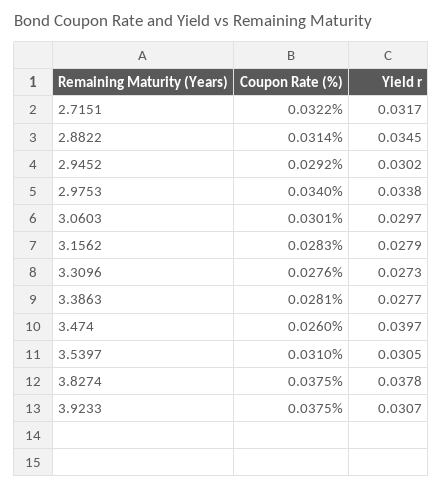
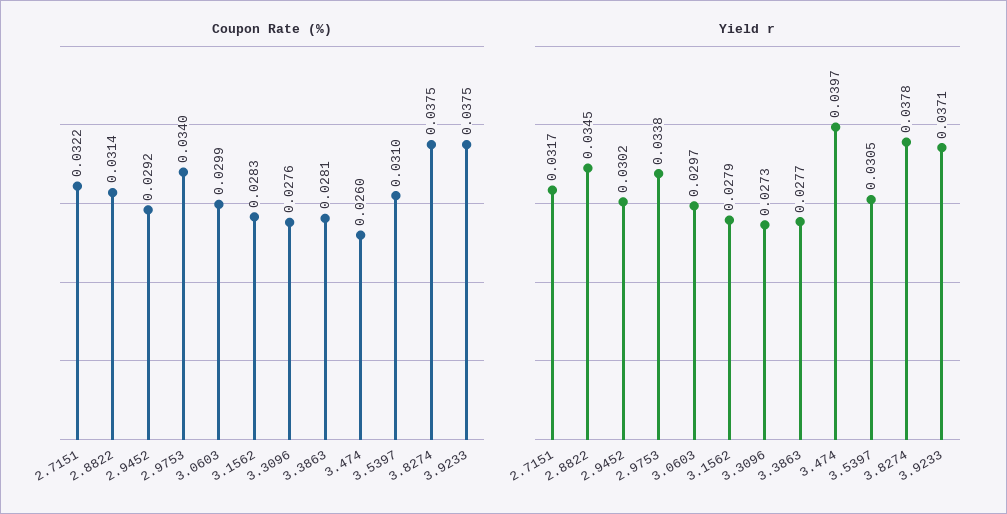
  {
    "Coupon Rate (%)": {
      "2.7151": 0.0322,
      "2.8822": 0.0314,
      "2.9452": 0.0292,
      "2.9753": 0.034,
-     "3.0603": 0.0301,
+     "3.0603": 0.0299,
      "3.1562": 0.0283,
      "3.3096": 0.0276,
      "3.3863": 0.0281,
      "3.474": 0.026,
      "3.5397": 0.031,
      "3.8274": 0.0375,
      "3.9233": 0.0375
    },
    "Yield r": {
      "2.7151": 0.0317,
      "2.8822": 0.0345,
      "2.9452": 0.0302,
      "2.9753": 0.0338,
      "3.0603": 0.0297,
      "3.1562": 0.0279,
      "3.3096": 0.0273,
      "3.3863": 0.0277,
      "3.474": 0.0397,
      "3.5397": 0.0305,
      "3.8274": 0.0378,
-     "3.9233": 0.0307
+     "3.9233": 0.0371
    }
  }

